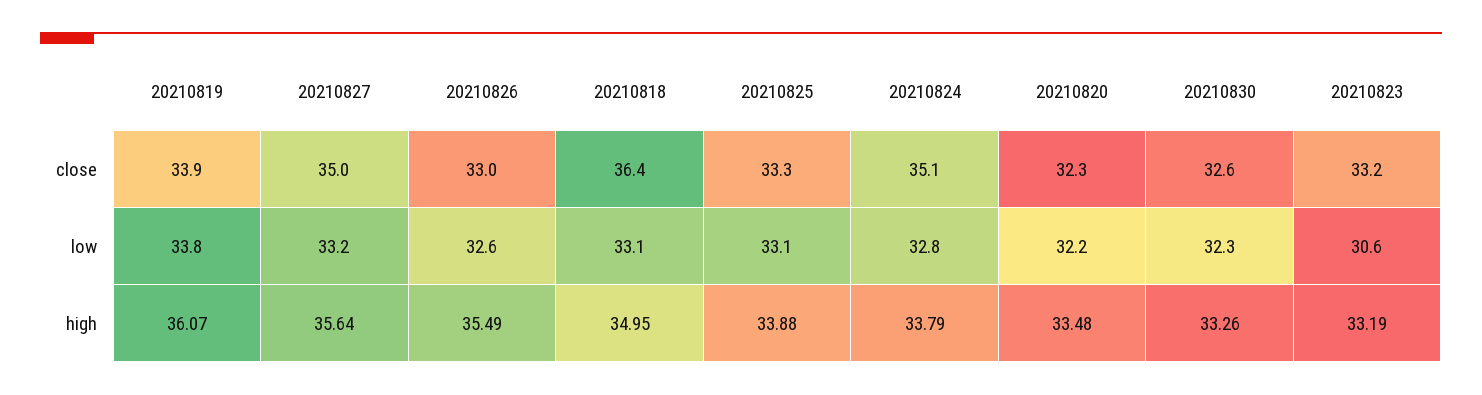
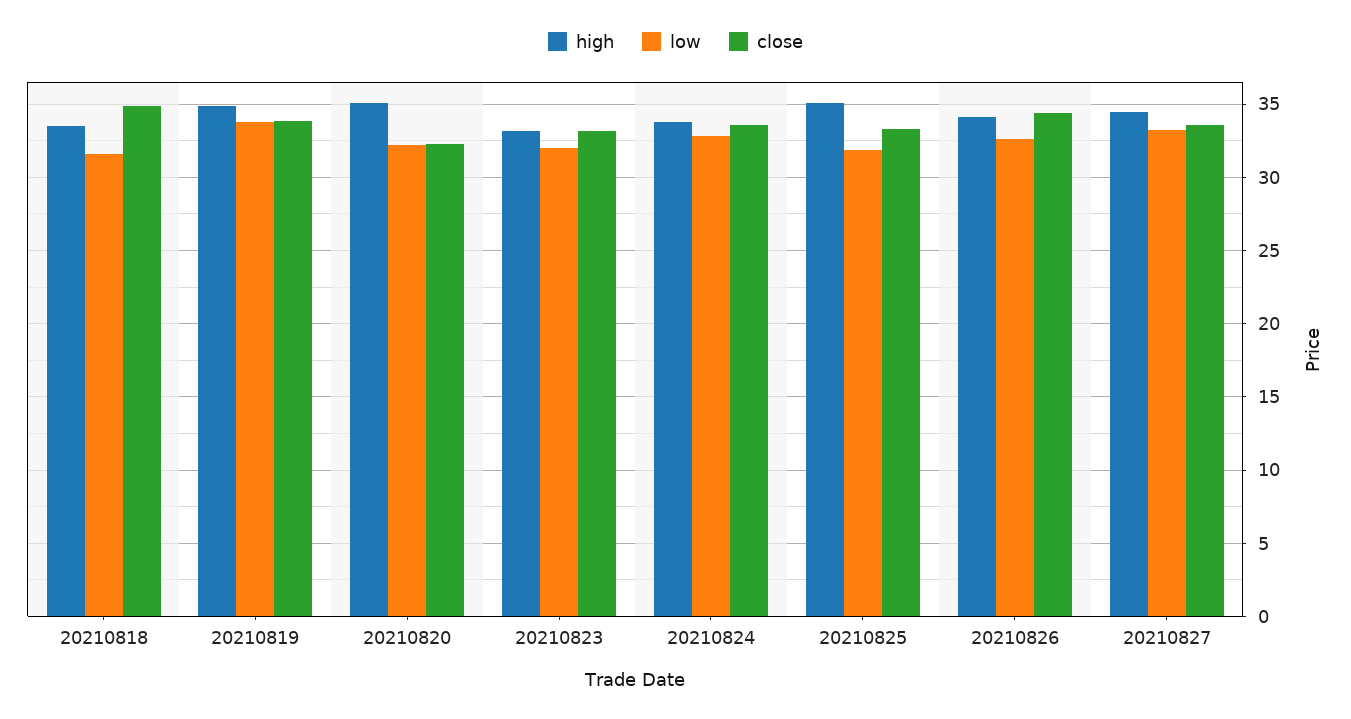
  {
    "close": {
      "20210819": 33.9,
-     "20210827": 35,
+     "20210827": 33.5,
-     "20210826": 33,
+     "20210826": 34.5,
-     "20210818": 36.4,
+     "20210818": 35,
      "20210825": 33.3,
-     "20210824": 35.1,
+     "20210824": 33.5,
      "20210820": 32.3,
-     "20210830": 32.6,
      "20210823": 33.2
    },
    "low": {
      "20210819": 33.8,
      "20210827": 33.2,
      "20210826": 32.6,
-     "20210818": 33.1,
+     "20210818": 31.5,
-     "20210825": 33.1,
+     "20210825": 32,
      "20210824": 32.8,
      "20210820": 32.2,
-     "20210830": 32.3,
-     "20210823": 30.6
+     "20210823": 32
    },
    "high": {
-     "20210819": 36.07,
+     "20210819": 35,
-     "20210827": 35.64,
+     "20210827": 34.5,
-     "20210826": 35.49,
+     "20210826": 34,
-     "20210818": 34.95,
+     "20210818": 33.5,
-     "20210825": 33.88,
+     "20210825": 35,
      "20210824": 33.79,
-     "20210820": 33.48,
+     "20210820": 35,
-     "20210830": 33.26,
      "20210823": 33.19
    }
  }

